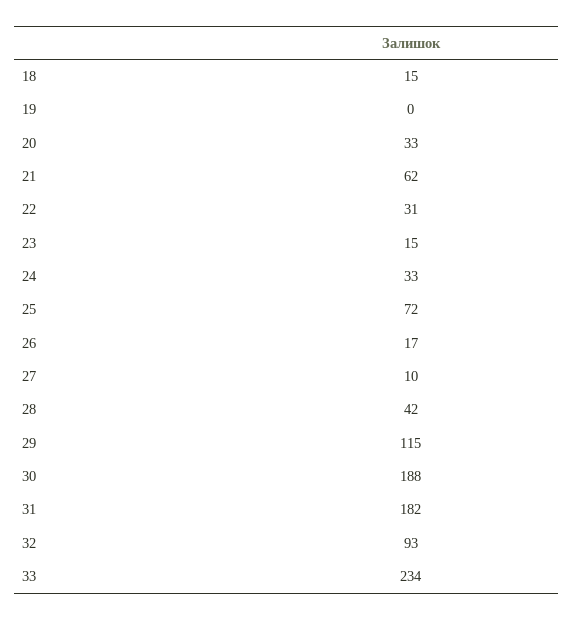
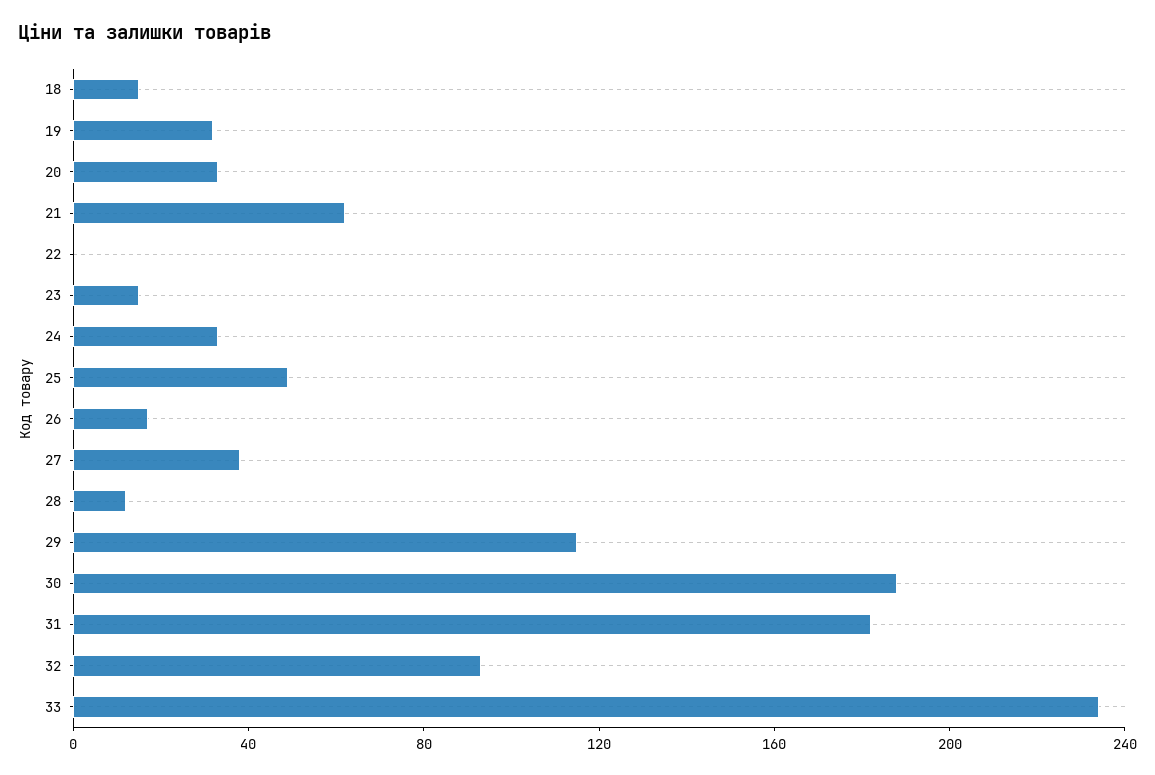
  {
    "18": 15,
-   "19": 0,
+   "19": 30,
    "20": 33,
    "21": 62,
-   "22": 31,
+   "22": 0,
    "23": 15,
    "24": 33,
-   "25": 72,
+   "25": 50,
    "26": 17,
-   "27": 10,
+   "27": 40,
-   "28": 42,
+   "28": 10,
    "29": 115,
    "30": 188,
    "31": 182,
    "32": 93,
    "33": 234
  }

